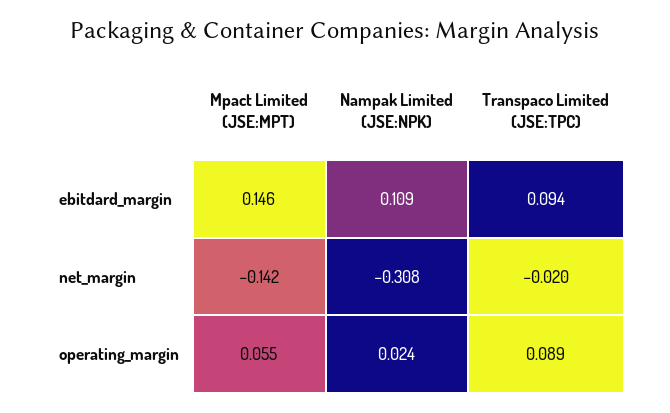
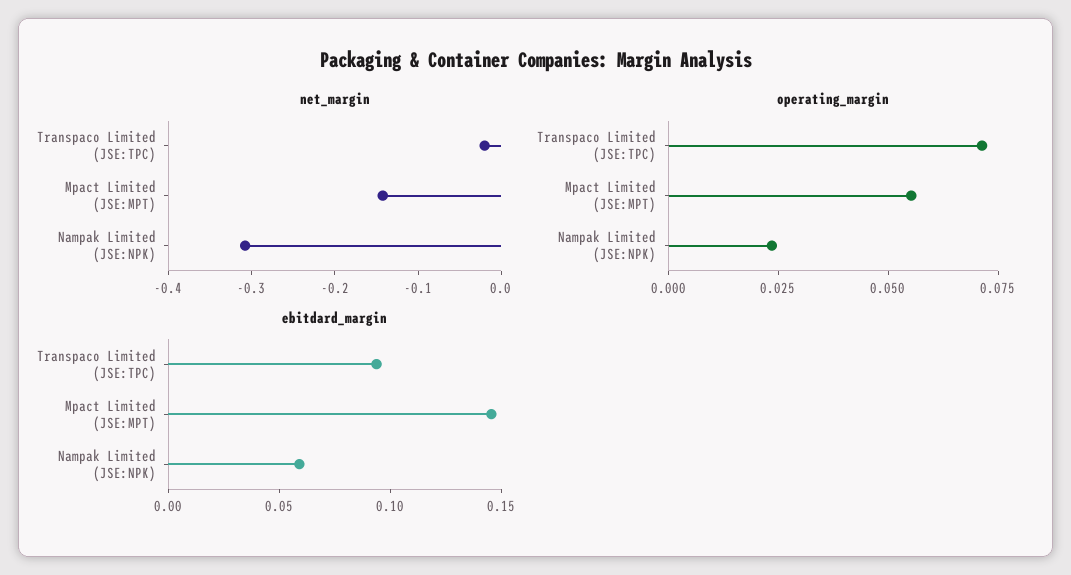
  {
    "ebitdard_margin": {
      "Mpact Limited (JSE:MPT)": 0.146,
-     "Nampak Limited (JSE:NPK)": 0.109,
+     "Nampak Limited (JSE:NPK)": 0.06,
      "Transpaco Limited (JSE:TPC)": 0.094
    },
    "net_margin": {
      "Mpact Limited (JSE:MPT)": -0.142,
      "Nampak Limited (JSE:NPK)": -0.308,
      "Transpaco Limited (JSE:TPC)": -0.02
    },
    "operating_margin": {
      "Mpact Limited (JSE:MPT)": 0.055,
      "Nampak Limited (JSE:NPK)": 0.024,
-     "Transpaco Limited (JSE:TPC)": 0.089
+     "Transpaco Limited (JSE:TPC)": 0.07
    }
  }

